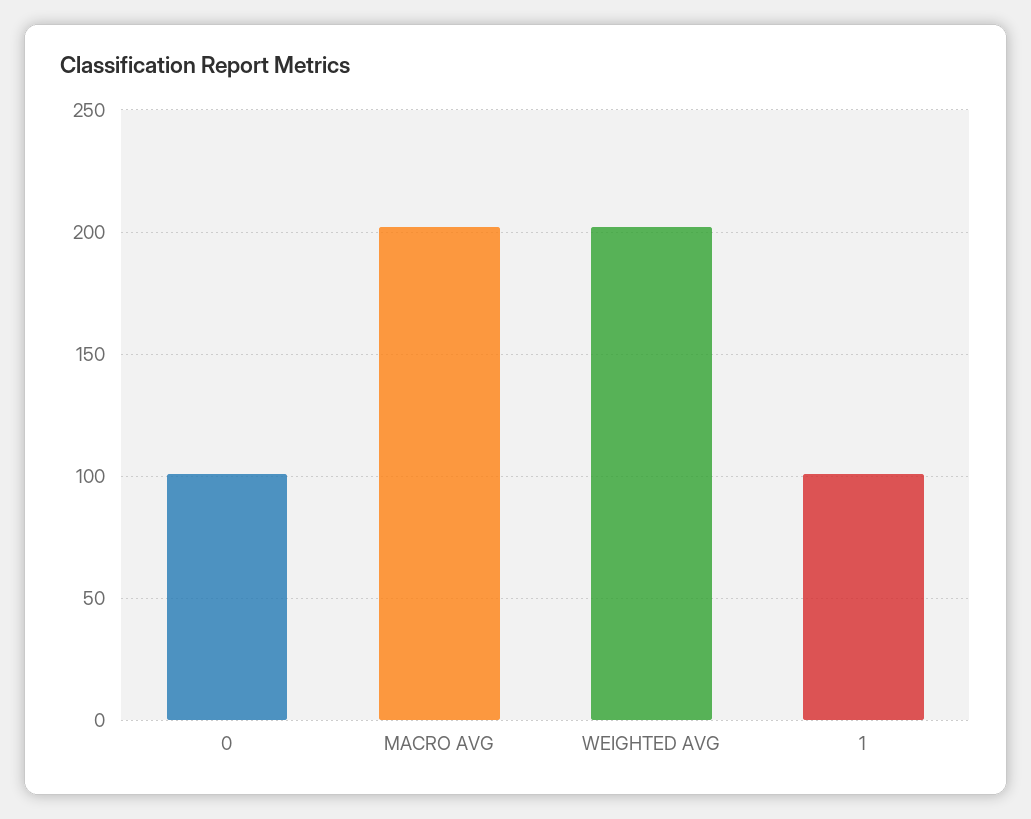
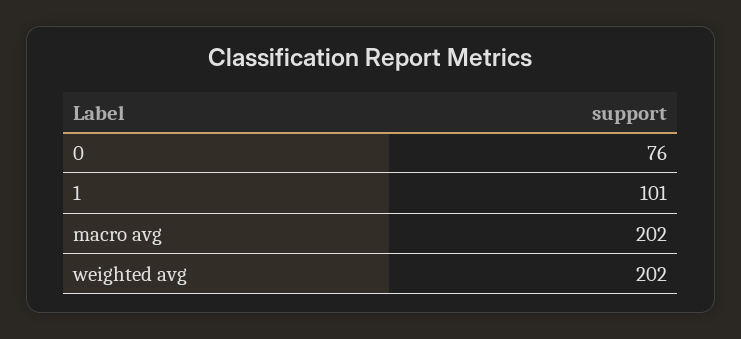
  {
-   "0": 100,
+   "0": 76,
    "MACRO AVG": 202,
    "WEIGHTED AVG": 202,
    "1": 101
  }

